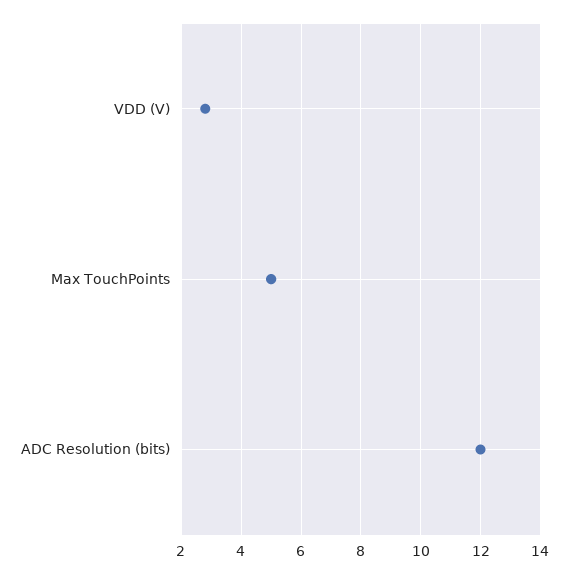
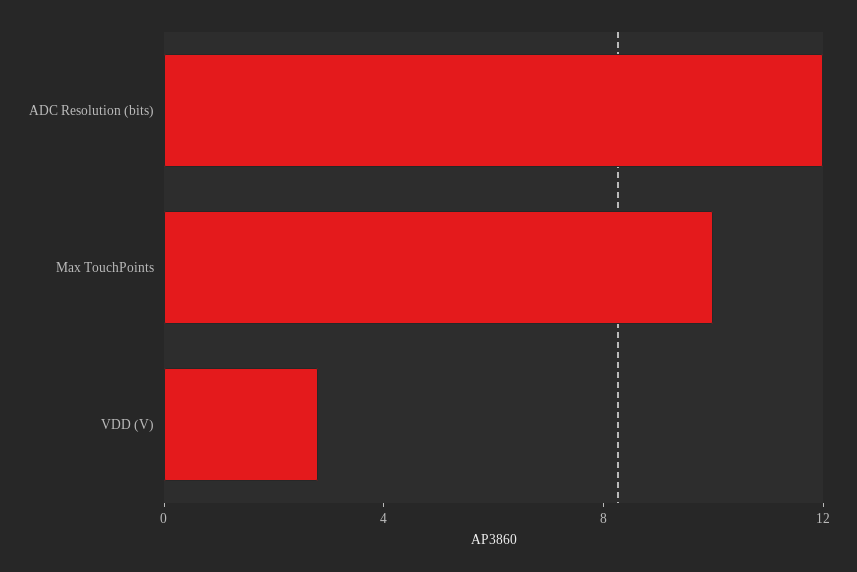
  {
    "VDD (V)": 3,
-   "Max TouchPoints": 5,
+   "Max TouchPoints": 10,
    "ADC Resolution (bits)": 12
  }

